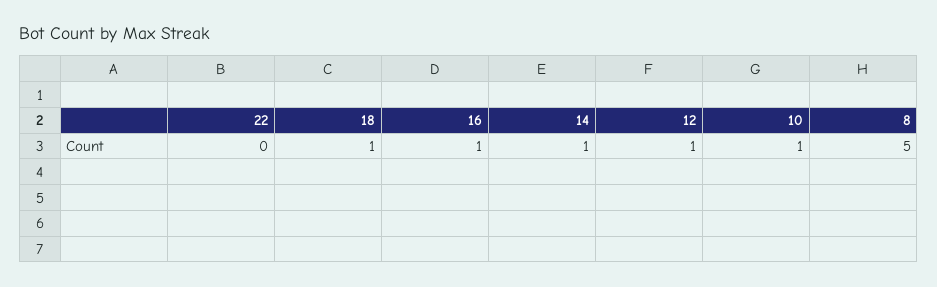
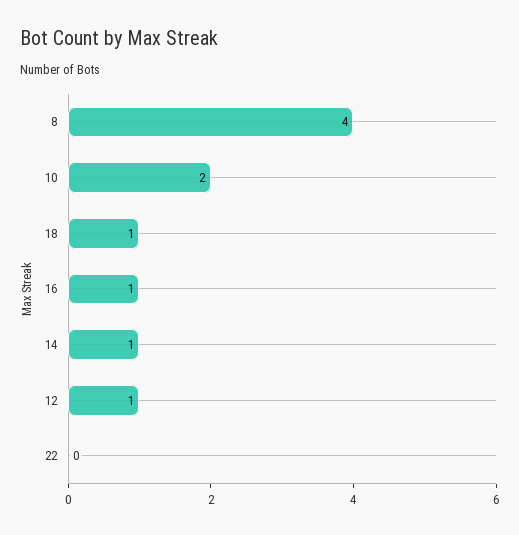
  {
    "22": 0,
    "18": 1,
    "16": 1,
    "14": 1,
    "12": 1,
-   "10": 1,
+   "10": 2,
-   "8": 5
+   "8": 4
  }

